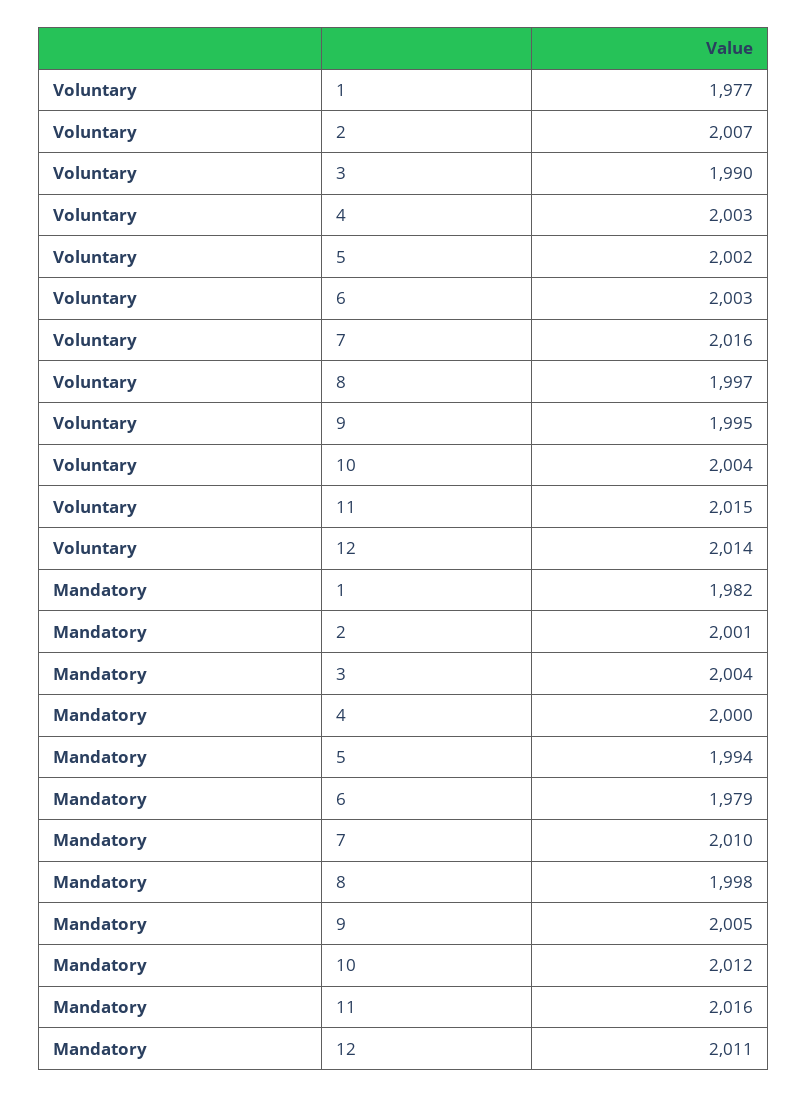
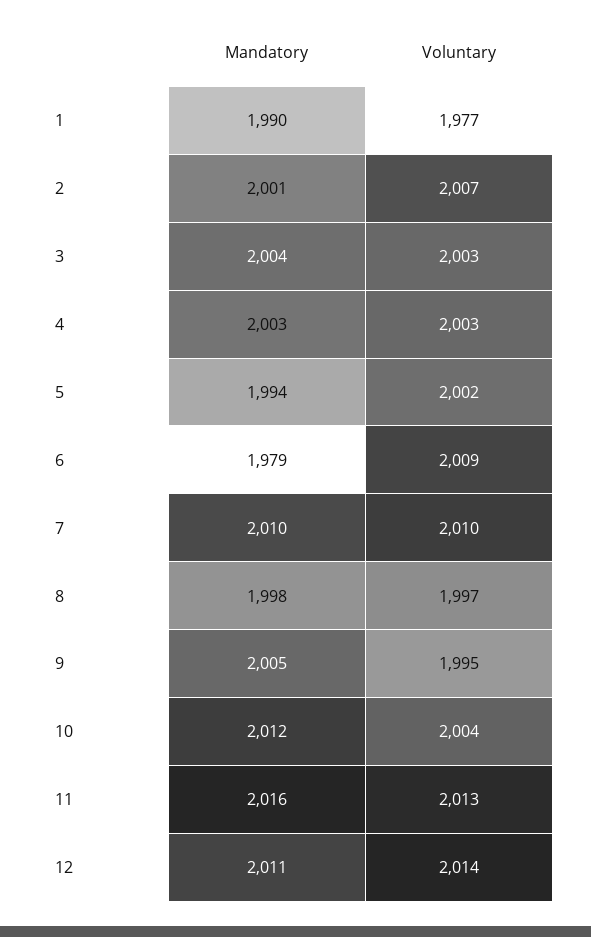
  {
    "Voluntary": {
      "1": 1977,
      "2": 2007,
-     "3": 1990,
+     "3": 2003,
      "4": 2003,
      "5": 2002,
-     "6": 2003,
+     "6": 2009,
-     "7": 2016,
+     "7": 2010,
      "8": 1997,
      "9": 1995,
      "10": 2004,
-     "11": 2015,
+     "11": 2013,
      "12": 2014
    },
    "Mandatory": {
-     "1": 1982,
+     "1": 1990,
      "2": 2001,
      "3": 2004,
-     "4": 2000,
+     "4": 2003,
      "5": 1994,
      "6": 1979,
      "7": 2010,
      "8": 1998,
      "9": 2005,
      "10": 2012,
      "11": 2016,
      "12": 2011
    }
  }

